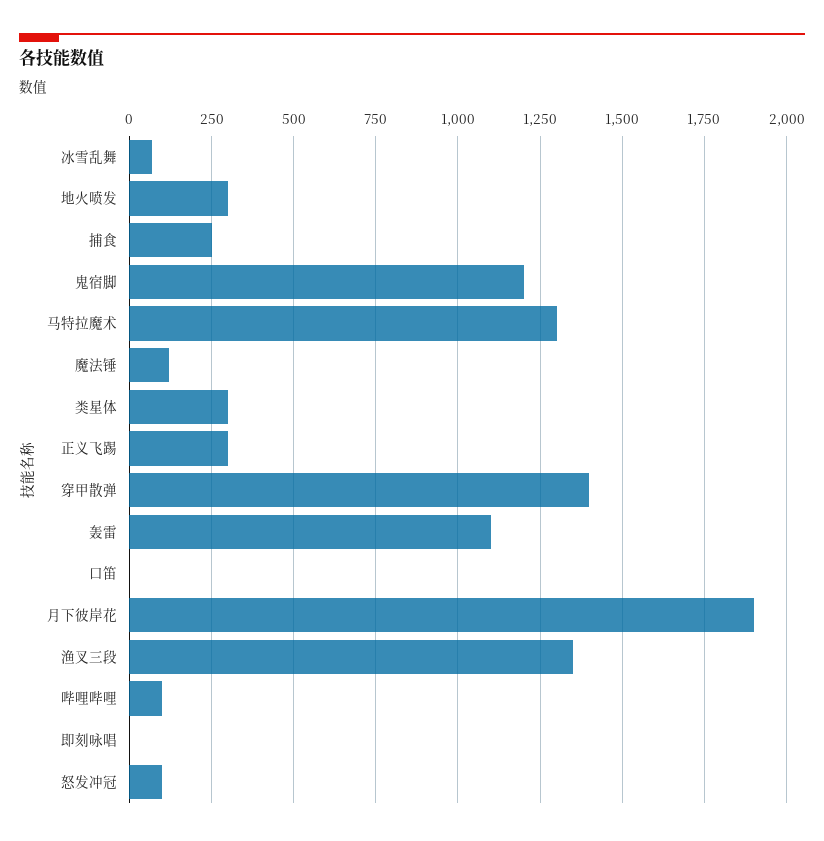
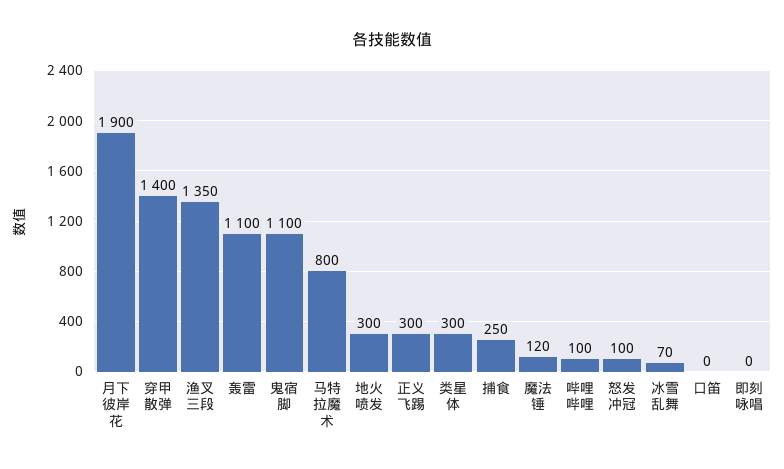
  {
    "冰雪乱舞": 70,
    "地火喷发": 300,
    "捕食": 250,
-   "鬼宿脚": 1200,
+   "鬼宿脚": 1100,
-   "马特拉魔术": 1300,
+   "马特拉魔术": 800,
    "魔法锤": 120,
    "类星体": 300,
    "正义飞踢": 300,
    "穿甲散弹": 1400,
    "轰雷": 1100,
    "口笛": 0,
    "月下彼岸花": 1900,
    "渔叉三段": 1350,
    "哔哩哔哩": 100,
    "即刻咏唱": 0,
    "怒发冲冠": 100
  }

